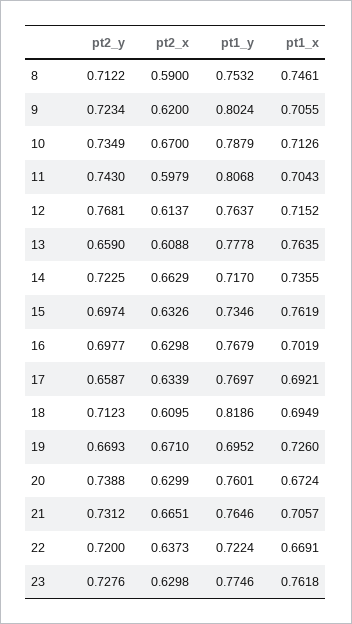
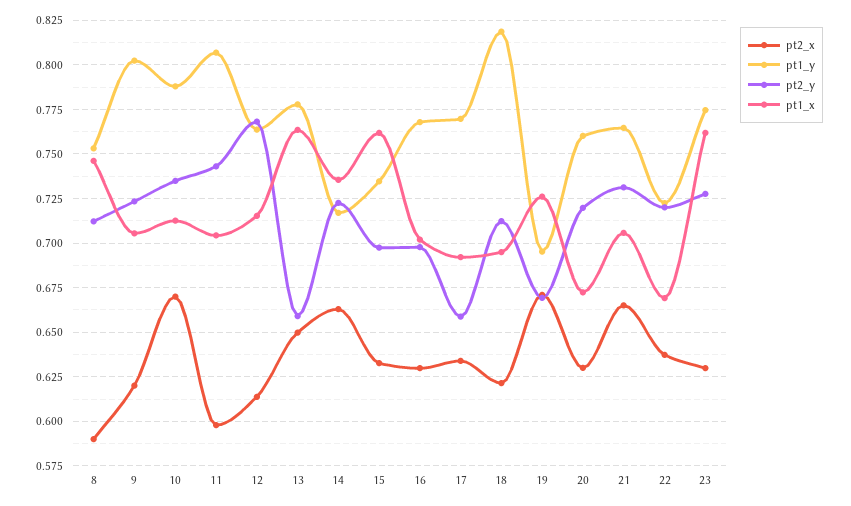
  {
    "pt2_y": {
      "8": 0.7122,
      "9": 0.7234,
      "10": 0.7349,
      "11": 0.743,
      "12": 0.7681,
      "13": 0.659,
      "14": 0.7225,
      "15": 0.6974,
      "16": 0.6977,
      "17": 0.6587,
      "18": 0.7123,
      "19": 0.6693,
-     "20": 0.7388,
+     "20": 0.72,
      "21": 0.7312,
      "22": 0.72,
      "23": 0.7276
    },
    "pt2_x": {
      "8": 0.59,
      "9": 0.62,
      "10": 0.67,
      "11": 0.5979,
      "12": 0.6137,
-     "13": 0.6088,
+     "13": 0.65,
      "14": 0.6629,
      "15": 0.6326,
      "16": 0.6298,
      "17": 0.6339,
-     "18": 0.6095,
+     "18": 0.62,
      "19": 0.671,
      "20": 0.6299,
      "21": 0.6651,
      "22": 0.6373,
      "23": 0.6298
    },
    "pt1_y": {
      "8": 0.7532,
      "9": 0.8024,
      "10": 0.7879,
      "11": 0.8068,
      "12": 0.7637,
      "13": 0.7778,
      "14": 0.717,
      "15": 0.7346,
      "16": 0.7679,
      "17": 0.7697,
      "18": 0.8186,
      "19": 0.6952,
      "20": 0.7601,
      "21": 0.7646,
      "22": 0.7224,
      "23": 0.7746
    },
    "pt1_x": {
      "8": 0.7461,
      "9": 0.7055,
      "10": 0.7126,
      "11": 0.7043,
      "12": 0.7152,
      "13": 0.7635,
      "14": 0.7355,
      "15": 0.7619,
      "16": 0.7019,
      "17": 0.6921,
      "18": 0.6949,
      "19": 0.726,
      "20": 0.6724,
      "21": 0.7057,
      "22": 0.6691,
      "23": 0.7618
    }
  }

